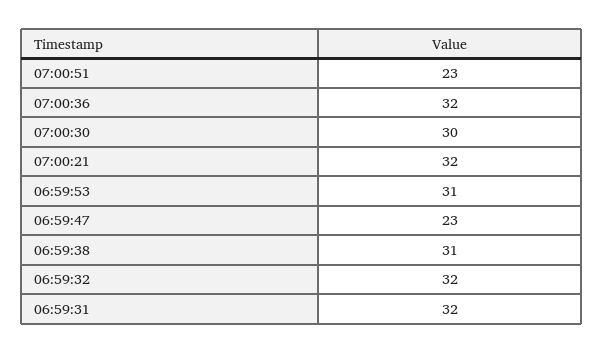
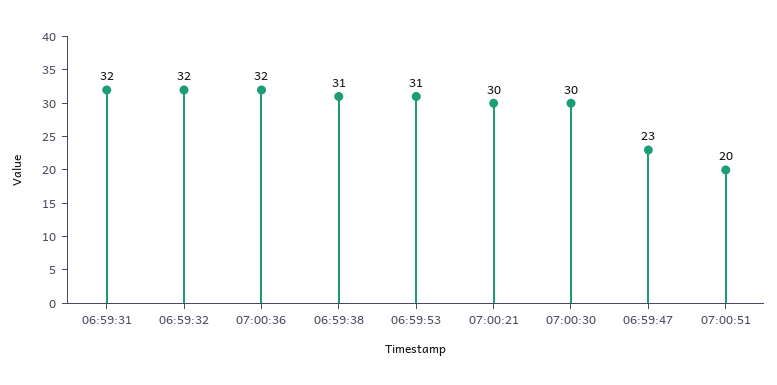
  {
-   "07:00:51": 23,
+   "07:00:51": 20,
    "07:00:36": 32,
    "07:00:30": 30,
-   "07:00:21": 32,
+   "07:00:21": 30,
    "06:59:53": 31,
    "06:59:47": 23,
    "06:59:38": 31,
    "06:59:32": 32,
    "06:59:31": 32
  }

